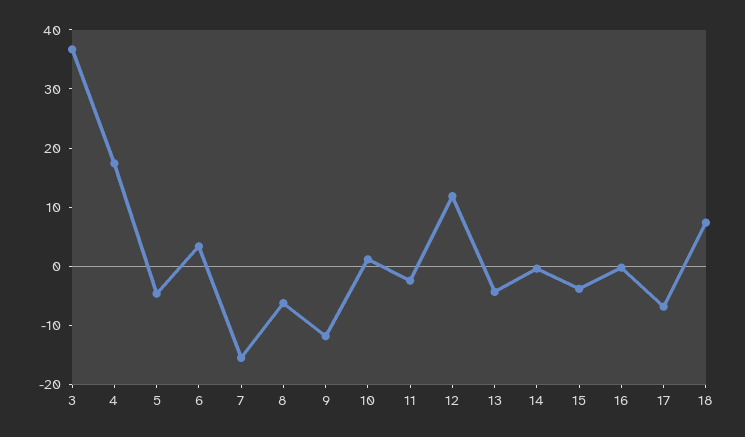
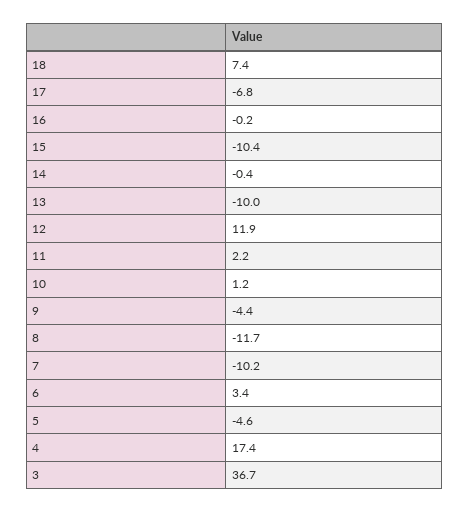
  {
    "3": 36.7,
    "4": 17.4,
    "5": -4.6,
    "6": 3.4,
-   "7": -16,
+   "7": -10.2,
-   "8": -6,
+   "8": -11.7,
-   "9": -12,
+   "9": -4.4,
    "10": 1.2,
-   "11": -2,
+   "11": 2.2,
    "12": 11.9,
-   "13": -4,
+   "13": -10,
    "14": -0.4,
-   "15": -4,
+   "15": -10.4,
    "16": -0.2,
    "17": -6.8,
    "18": 7.4
  }

